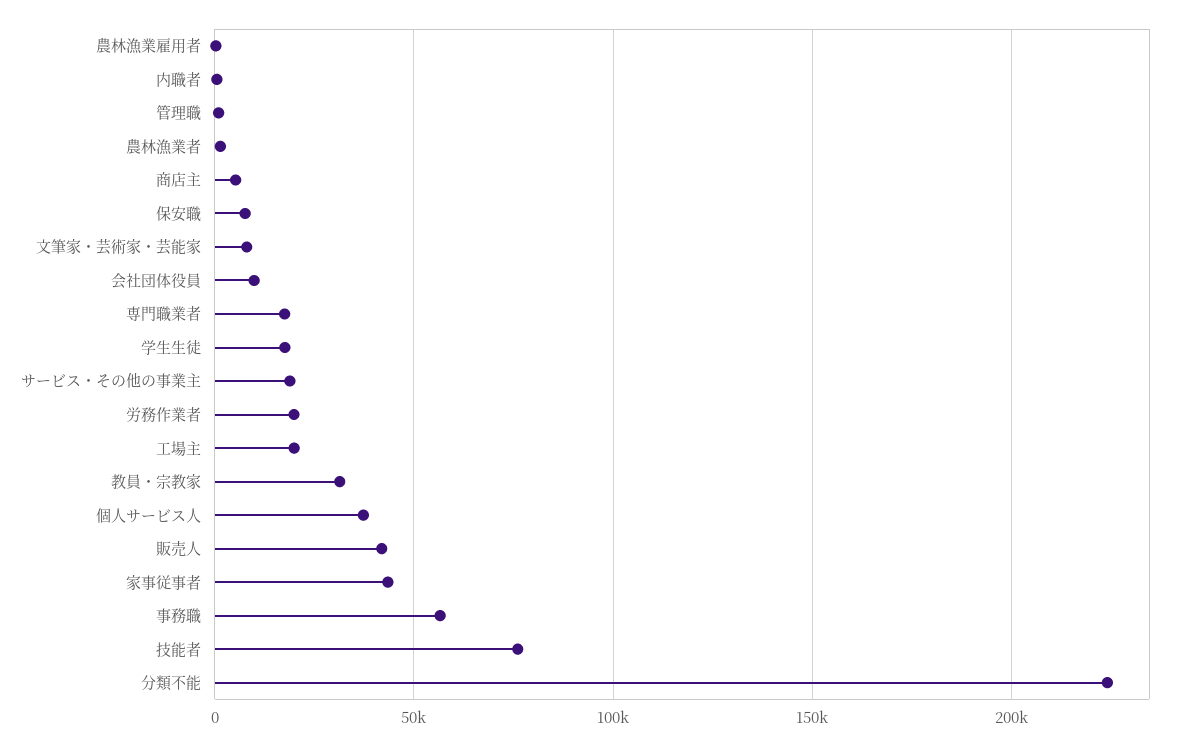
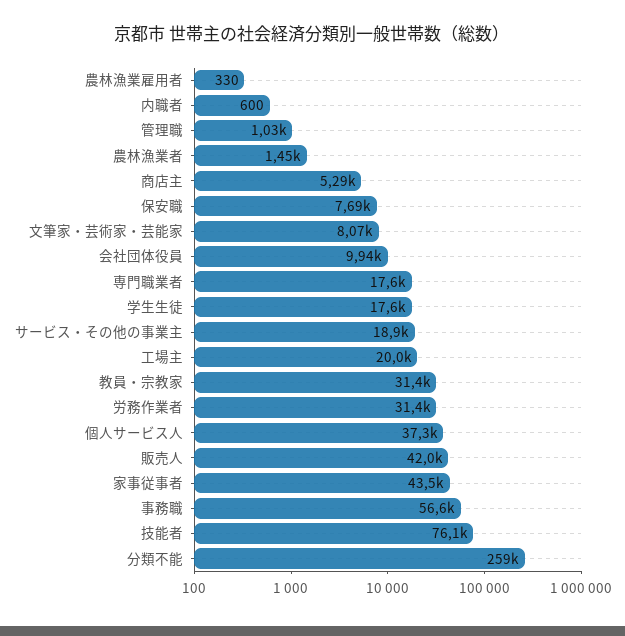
  {
    "農林漁業雇用者": 330,
    "内職者": 600,
    "管理職": 1030,
    "農林漁業者": 1450,
    "商店主": 5290,
    "保安職": 7690,
    "文筆家・芸術家・芸能家": 8070,
    "会社団体役員": 9940,
    "専門職業者": 17600,
    "学生生徒": 17600,
    "サービス・その他の事業主": 18900,
-   "労務作業者": 20000,
+   "労務作業者": 31400,
    "工場主": 20000,
    "教員・宗教家": 31400,
    "個人サービス人": 37300,
    "販売人": 42000,
    "家事従事者": 43500,
    "事務職": 56600,
    "技能者": 76100,
-   "分類不能": 225000
+   "分類不能": 259000
  }

